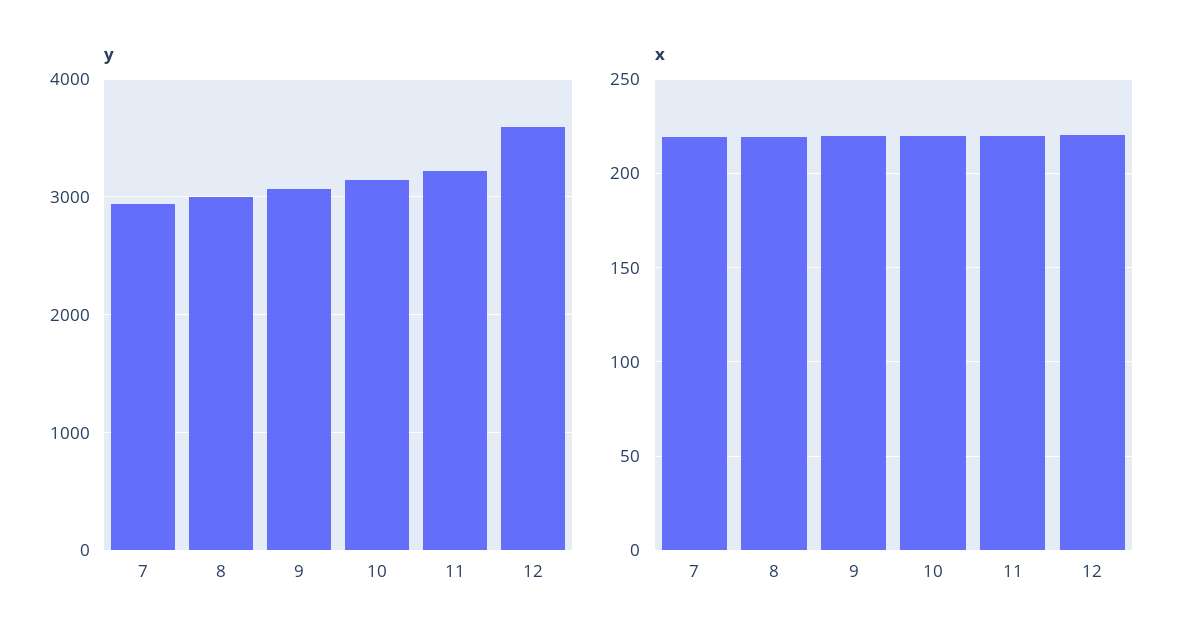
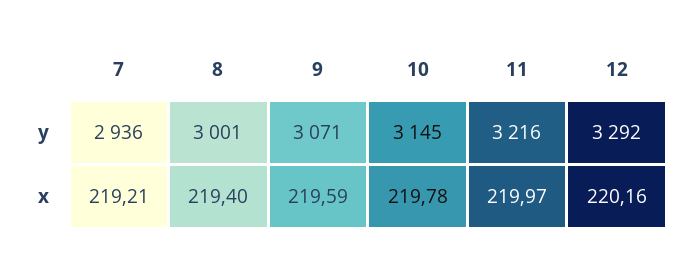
  {
    "y": {
      "7": 2936,
      "8": 3001,
      "9": 3071,
      "10": 3145,
      "11": 3216,
-     "12": 3600
+     "12": 3292
    },
    "x": {
      "7": 219.21,
      "8": 219.4,
      "9": 219.59,
      "10": 219.78,
      "11": 219.97,
      "12": 220.16
    }
  }

